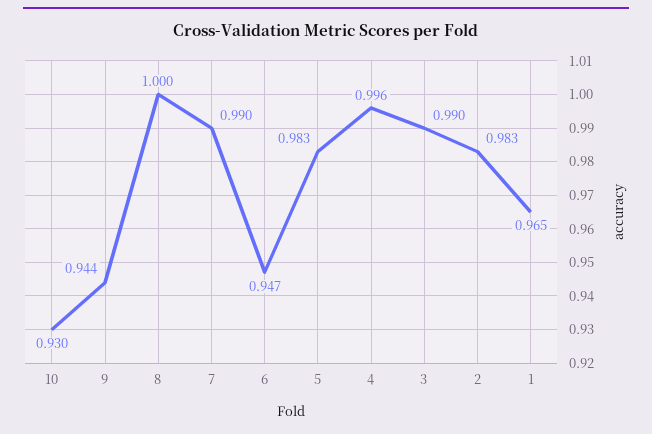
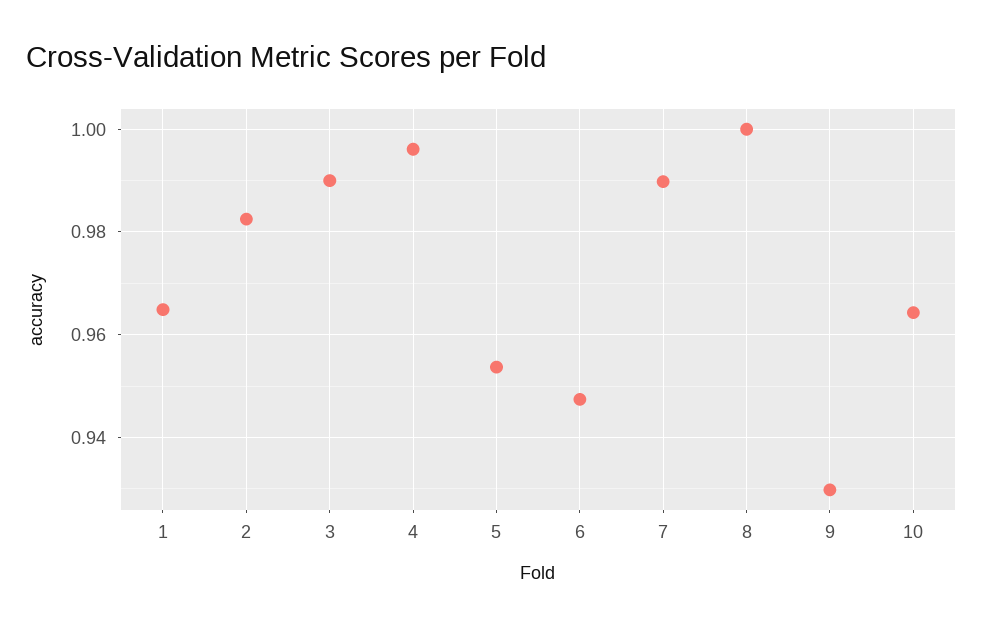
  {
-   "10": 0.93,
+   "10": 0.964,
-   "9": 0.944,
+   "9": 0.93,
    "8": 1,
    "7": 0.99,
    "6": 0.947,
-   "5": 0.983,
+   "5": 0.954,
    "4": 0.996,
    "3": 0.99,
    "2": 0.983,
    "1": 0.965
  }

